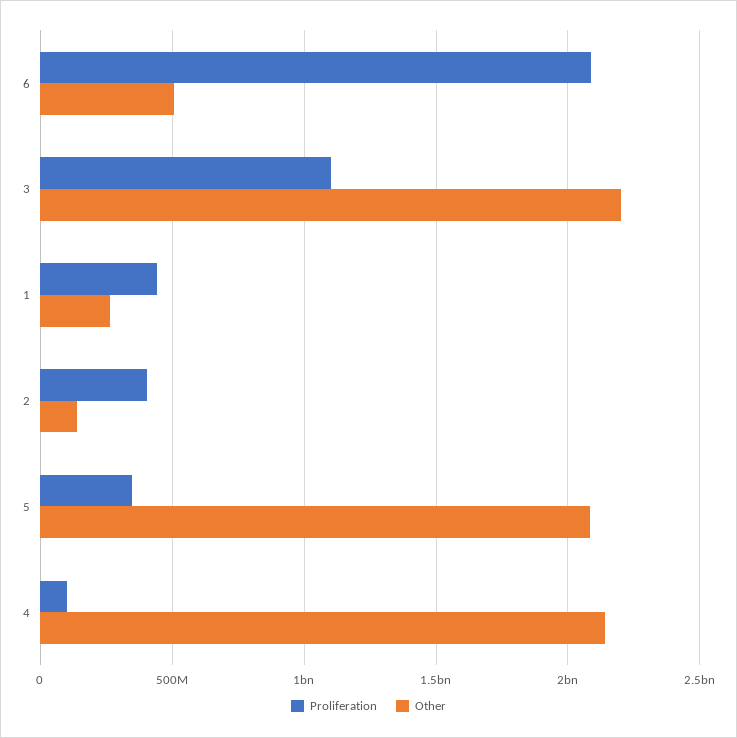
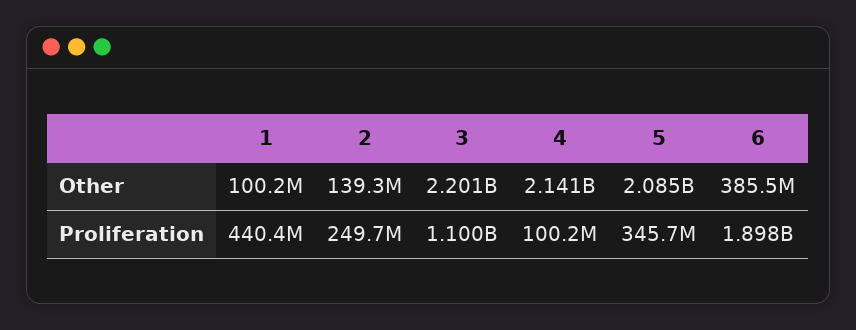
  {
    "Proliferation": {
-     "6": 2100000000,
+     "6": 1898000000,
      "3": 1100000000,
      "1": 440400000,
-     "2": 400000000,
+     "2": 249700000,
      "5": 345700000,
      "4": 100200000
    },
    "Other": {
-     "6": 500000000,
+     "6": 385500000,
      "3": 2201000000,
-     "1": 250000000,
+     "1": 100200000,
      "2": 139300000,
      "5": 2085000000,
      "4": 2141000000
    }
  }

